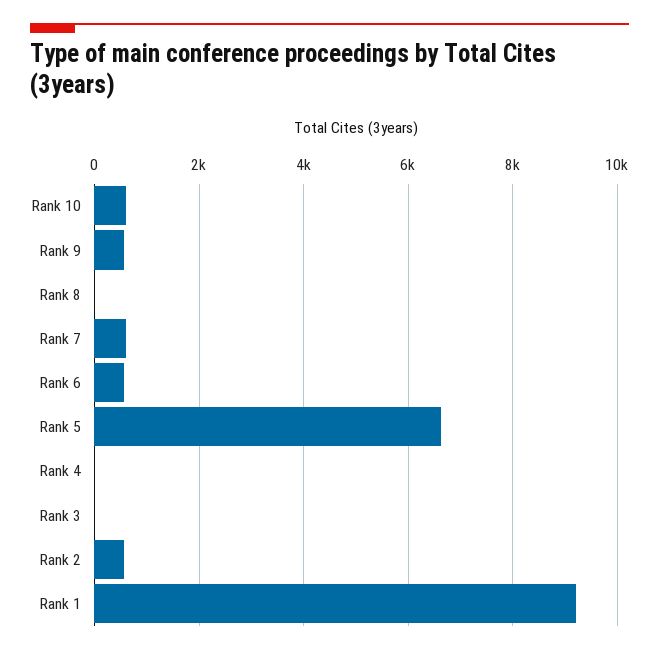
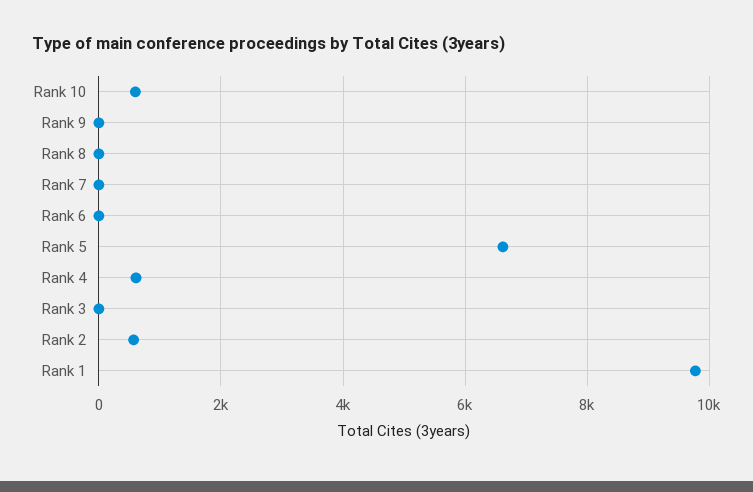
  {
    "Rank 10": 600,
-   "Rank 9": 600,
+   "Rank 9": 0,
    "Rank 8": 0,
-   "Rank 7": 600,
+   "Rank 7": 0,
-   "Rank 6": 600,
+   "Rank 6": 0,
    "Rank 5": 6600,
-   "Rank 4": 0,
+   "Rank 4": 600,
    "Rank 3": 0,
    "Rank 2": 600,
-   "Rank 1": 9200
+   "Rank 1": 9800
  }

